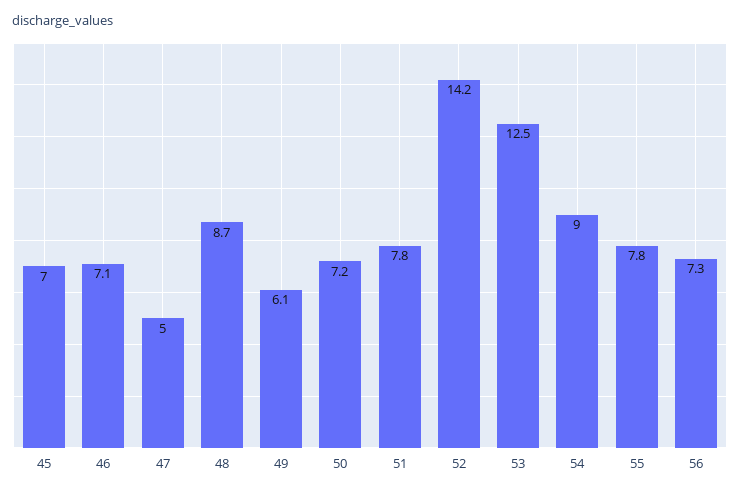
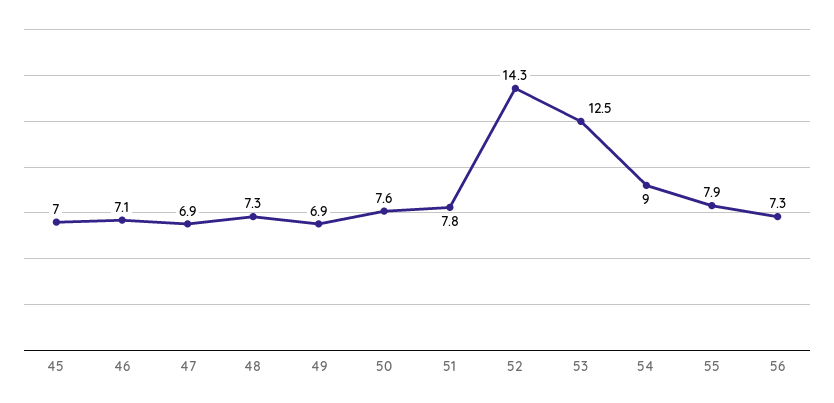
  {
    "45": 7,
    "46": 7.1,
-   "47": 5,
+   "47": 6.9,
-   "48": 8.7,
+   "48": 7.3,
-   "49": 6.1,
+   "49": 6.9,
-   "50": 7.2,
+   "50": 7.6,
    "51": 7.8,
-   "52": 14.2,
+   "52": 14.3,
    "53": 12.5,
    "54": 9,
-   "55": 7.8,
+   "55": 7.9,
    "56": 7.3
  }

